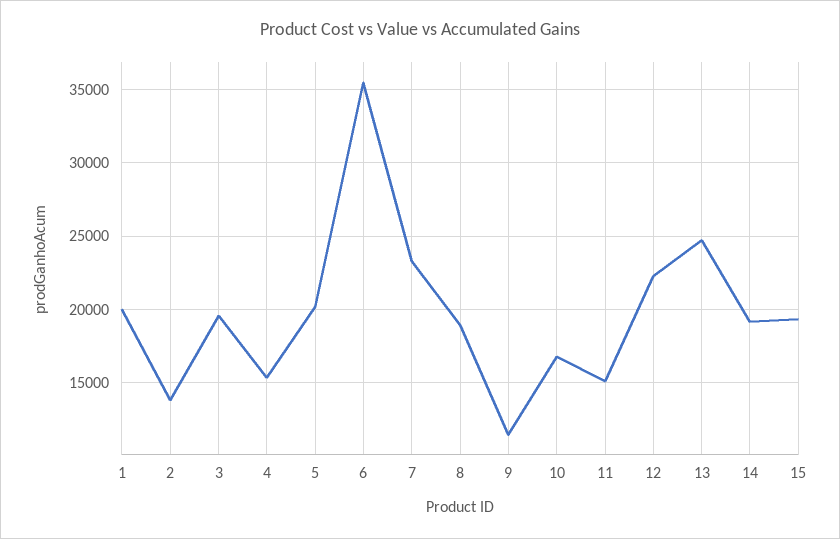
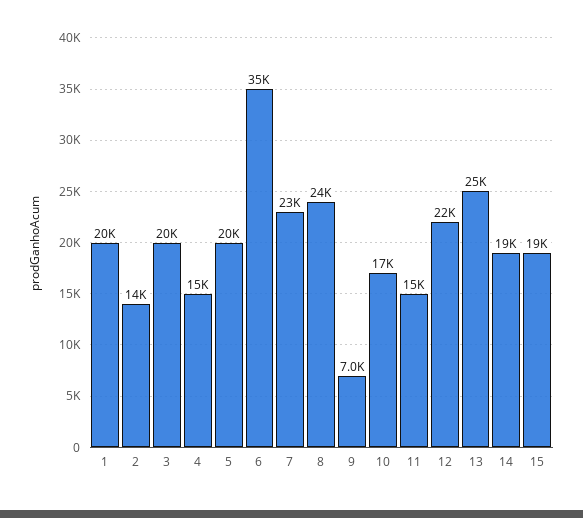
  {
    "1": 20000,
    "2": 14000,
    "3": 20000,
    "4": 15000,
    "5": 20000,
    "6": 35000,
    "7": 23000,
-   "8": 19000,
+   "8": 24000,
-   "9": 11500,
+   "9": 7000,
    "10": 17000,
    "11": 15000,
    "12": 22000,
    "13": 25000,
    "14": 19000,
    "15": 19000
  }

